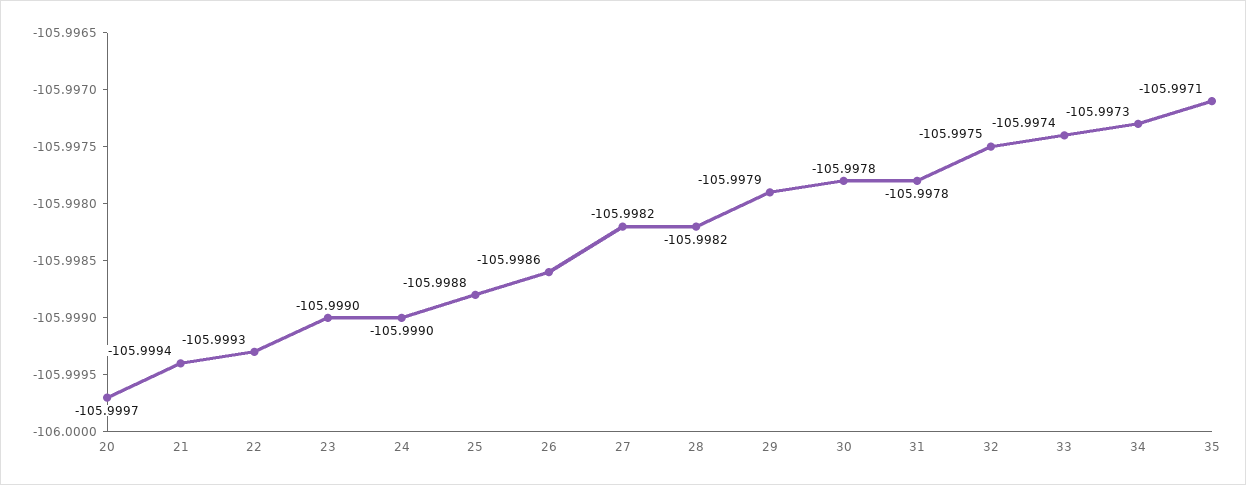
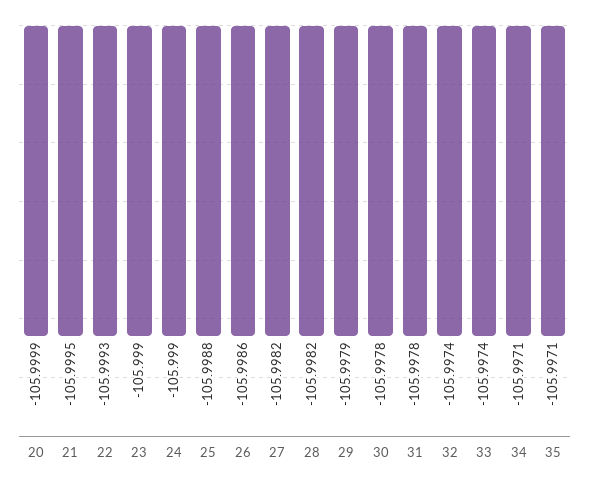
  {
-   "20": -105.9997,
+   "20": -105.9999,
-   "21": -105.9994,
+   "21": -105.9995,
    "22": -105.9993,
    "23": -105.999,
    "24": -105.999,
    "25": -105.9988,
    "26": -105.9986,
    "27": -105.9982,
    "28": -105.9982,
    "29": -105.9979,
    "30": -105.9978,
    "31": -105.9978,
-   "32": -105.9975,
+   "32": -105.9974,
    "33": -105.9974,
-   "34": -105.9973,
+   "34": -105.9971,
    "35": -105.9971
  }

